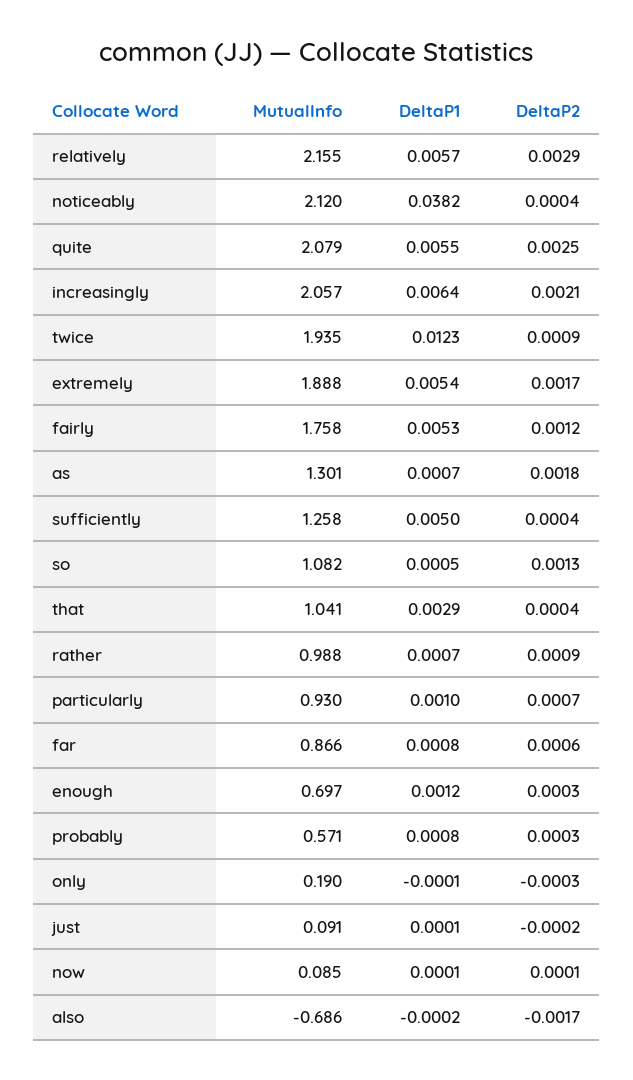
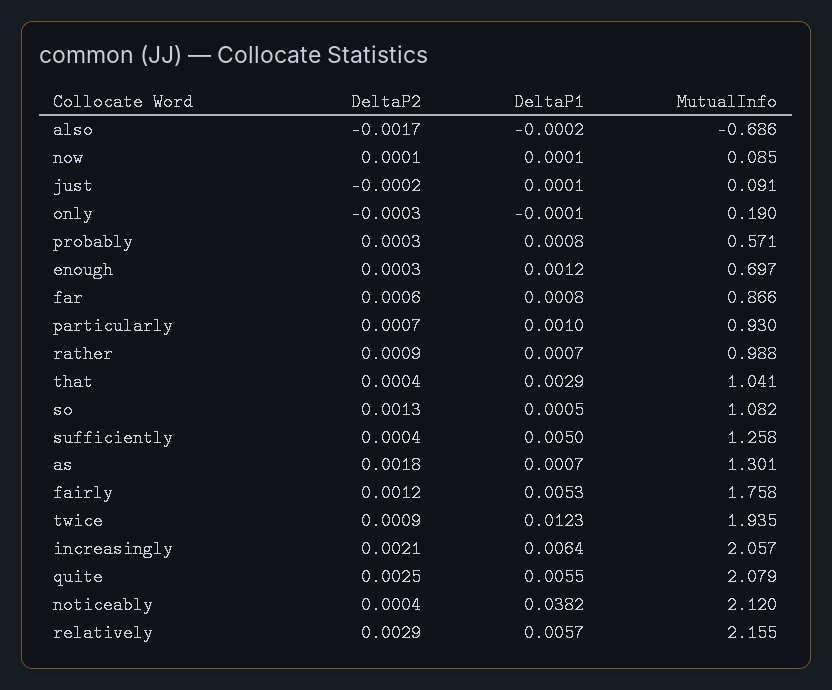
  {
    "MutualInfo": {
      "relatively": 2.155,
      "noticeably": 2.12,
      "quite": 2.079,
      "increasingly": 2.057,
      "twice": 1.935,
-     "extremely": 1.888,
      "fairly": 1.758,
      "as": 1.301,
      "sufficiently": 1.258,
      "so": 1.082,
      "that": 1.041,
      "rather": 0.988,
      "particularly": 0.93,
      "far": 0.866,
      "enough": 0.697,
      "probably": 0.571,
      "only": 0.19,
      "just": 0.091,
      "now": 0.085,
      "also": -0.686
    },
    "DeltaP1": {
      "relatively": 0.0057,
      "noticeably": 0.0382,
      "quite": 0.0055,
      "increasingly": 0.0064,
      "twice": 0.0123,
-     "extremely": 0.0054,
      "fairly": 0.0053,
      "as": 0.0007,
      "sufficiently": 0.005,
      "so": 0.0005,
      "that": 0.0029,
      "rather": 0.0007,
      "particularly": 0.001,
      "far": 0.0008,
      "enough": 0.0012,
      "probably": 0.0008,
      "only": -0.0001,
      "just": 0.0001,
      "now": 0.0001,
      "also": -0.0002
    },
    "DeltaP2": {
      "relatively": 0.0029,
      "noticeably": 0.0004,
      "quite": 0.0025,
      "increasingly": 0.0021,
      "twice": 0.0009,
-     "extremely": 0.0017,
      "fairly": 0.0012,
      "as": 0.0018,
      "sufficiently": 0.0004,
      "so": 0.0013,
      "that": 0.0004,
      "rather": 0.0009,
      "particularly": 0.0007,
      "far": 0.0006,
      "enough": 0.0003,
      "probably": 0.0003,
      "only": -0.0003,
      "just": -0.0002,
      "now": 0.0001,
      "also": -0.0017
    }
  }

